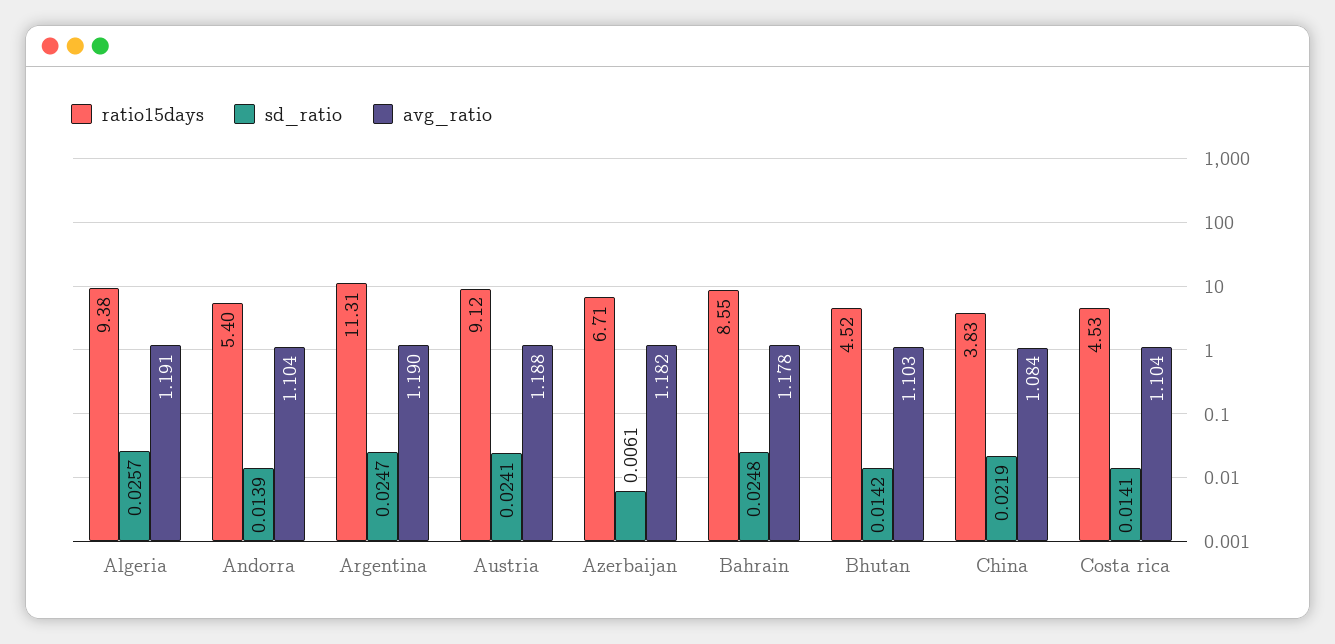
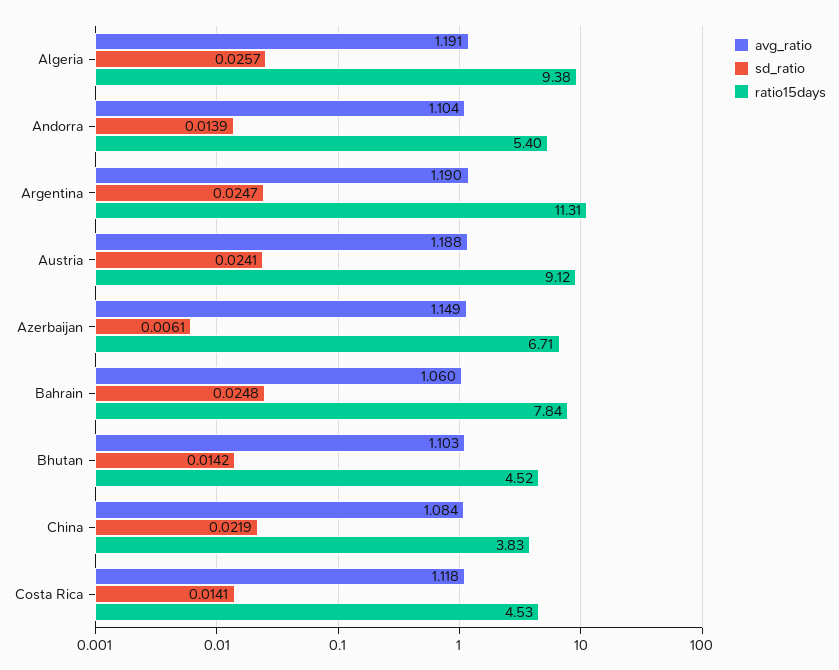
  {
    "ratio15days": {
      "Algeria": 9.38,
      "Andorra": 5.4,
      "Argentina": 11.31,
      "Austria": 9.12,
      "Azerbaijan": 6.71,
-     "Bahrain": 8.55,
+     "Bahrain": 7.84,
      "Bhutan": 4.52,
      "China": 3.83,
      "Costa rica": 4.53
    },
    "sd_ratio": {
      "Algeria": 0.0257,
      "Andorra": 0.0139,
      "Argentina": 0.0247,
      "Austria": 0.0241,
      "Azerbaijan": 0.0061,
      "Bahrain": 0.0248,
      "Bhutan": 0.0142,
      "China": 0.0219,
      "Costa rica": 0.0141
    },
    "avg_ratio": {
      "Algeria": 1.191,
      "Andorra": 1.104,
      "Argentina": 1.19,
      "Austria": 1.188,
-     "Azerbaijan": 1.182,
+     "Azerbaijan": 1.149,
-     "Bahrain": 1.178,
+     "Bahrain": 1.06,
      "Bhutan": 1.103,
      "China": 1.084,
-     "Costa rica": 1.104
+     "Costa rica": 1.118
    }
  }

